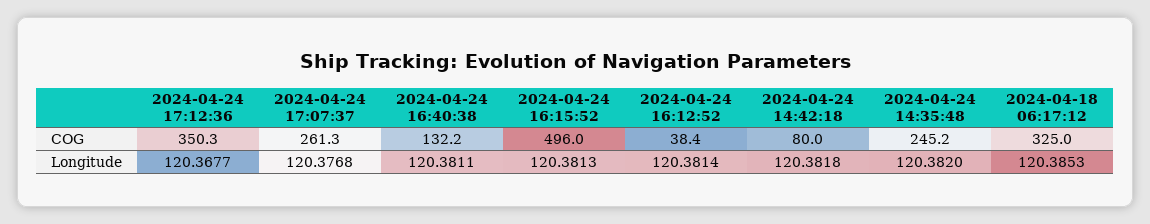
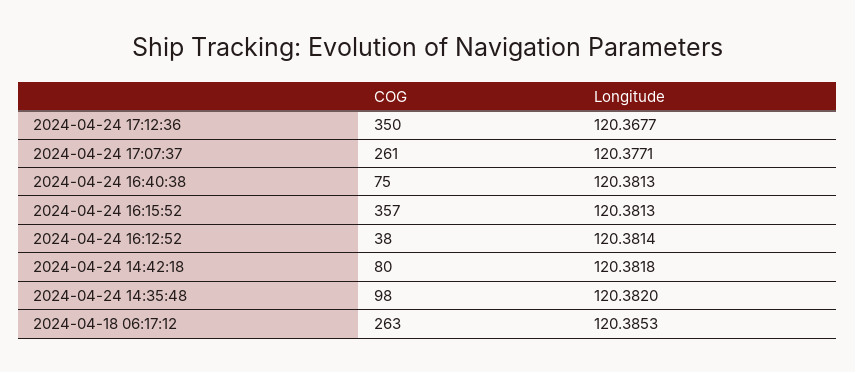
  {
    "2024-04-24 17:12:36": {
      "COG": 350.3,
      "Longitude": 120.3677
    },
    "2024-04-24 17:07:37": {
      "COG": 261.3,
-     "Longitude": 120.3768
+     "Longitude": 120.3771
    },
    "2024-04-24 16:40:38": {
-     "COG": 132.2,
+     "COG": 75,
-     "Longitude": 120.3811
+     "Longitude": 120.3813
    },
    "2024-04-24 16:15:52": {
-     "COG": 496,
+     "COG": 357,
      "Longitude": 120.3813
    },
    "2024-04-24 16:12:52": {
      "COG": 38.4,
      "Longitude": 120.3814
    },
    "2024-04-24 14:42:18": {
      "COG": 80,
      "Longitude": 120.3818
    },
    "2024-04-24 14:35:48": {
-     "COG": 245.2,
+     "COG": 98,
      "Longitude": 120.382
    },
    "2024-04-18 06:17:12": {
-     "COG": 325,
+     "COG": 263,
      "Longitude": 120.3853
    }
  }

